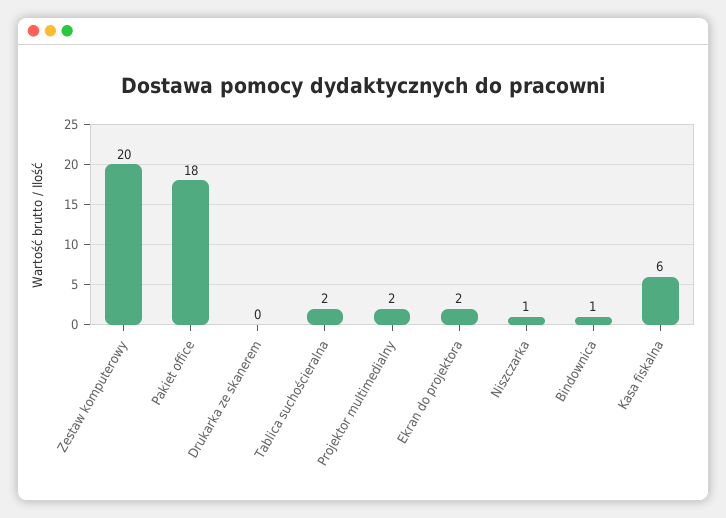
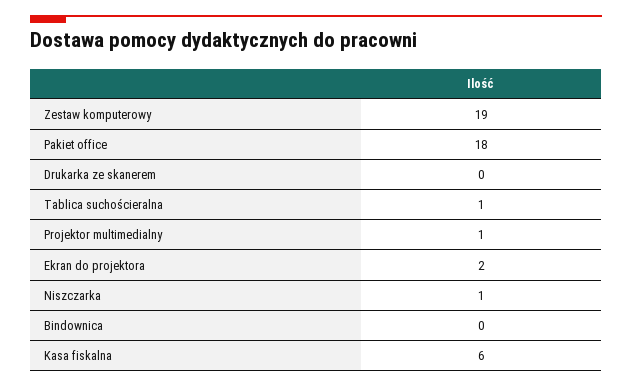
  {
-   "Zestaw komputerowy": 20,
+   "Zestaw komputerowy": 19,
    "Pakiet office": 18,
    "Drukarka ze skanerem": 0,
-   "Tablica suchościeralna": 2,
+   "Tablica suchościeralna": 1,
-   "Projektor multimedialny": 2,
+   "Projektor multimedialny": 1,
    "Ekran do projektora": 2,
    "Niszczarka": 1,
-   "Bindownica": 1,
+   "Bindownica": 0,
    "Kasa fiskalna": 6
  }

